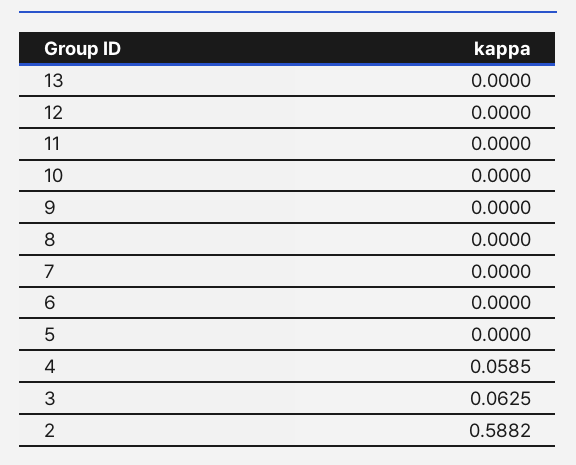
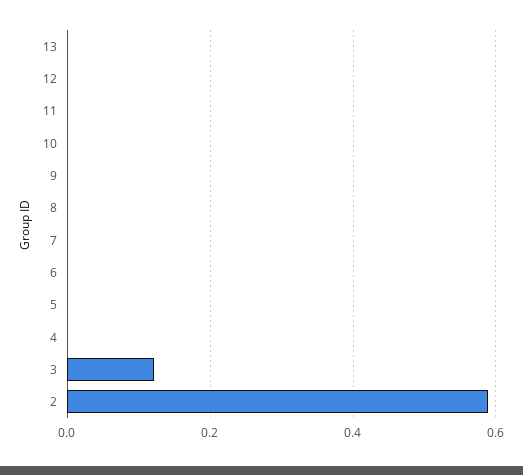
  {
    "13": 0,
    "12": 0,
    "11": 0,
    "10": 0,
    "9": 0,
    "8": 0,
    "7": 0,
    "6": 0,
    "5": 0,
-   "4": 0.0585,
+   "4": 0,
-   "3": 0.0625,
+   "3": 0.12,
    "2": 0.5882
  }

